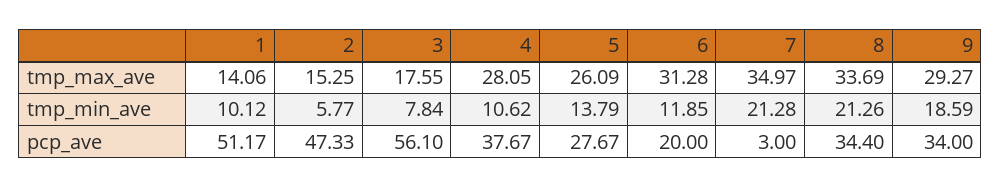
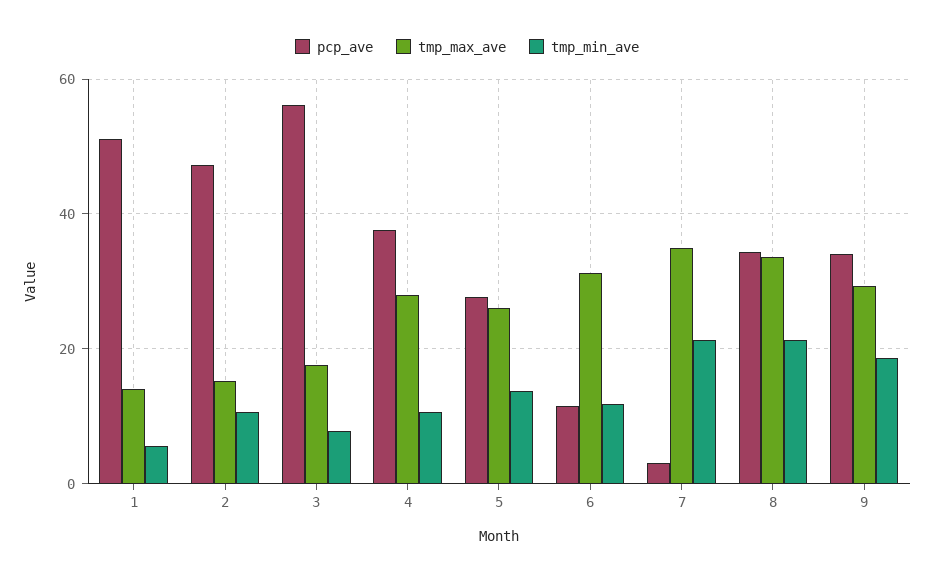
  {
    "tmp_max_ave": {
      "1": 14.06,
      "2": 15.25,
      "3": 17.55,
      "4": 28.05,
      "5": 26.09,
      "6": 31.28,
      "7": 34.97,
      "8": 33.69,
      "9": 29.27
    },
    "tmp_min_ave": {
-     "1": 10.12,
+     "1": 6,
-     "2": 5.77,
+     "2": 10,
      "3": 7.84,
      "4": 10.62,
      "5": 13.79,
      "6": 11.85,
      "7": 21.28,
      "8": 21.26,
      "9": 18.59
    },
    "pcp_ave": {
      "1": 51.17,
      "2": 47.33,
      "3": 56.1,
      "4": 37.67,
      "5": 27.67,
-     "6": 20,
+     "6": 12,
      "7": 3,
      "8": 34.4,
      "9": 34
    }
  }

